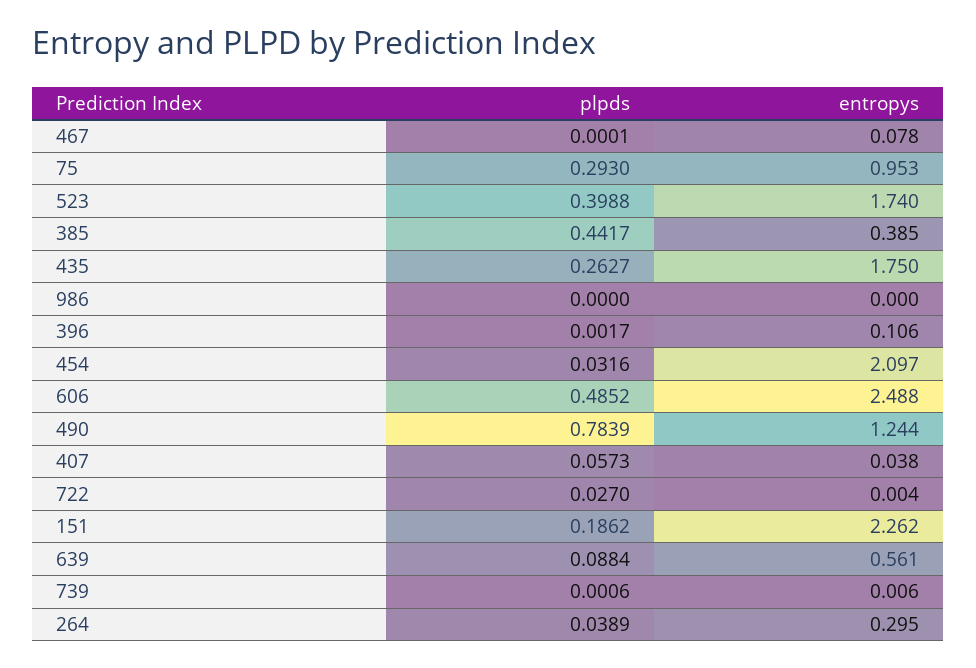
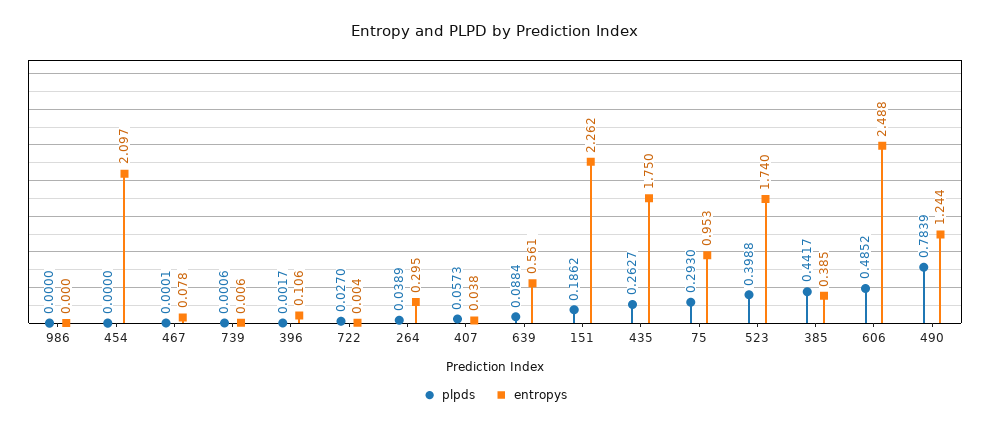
  {
    "plpds": {
      "467": 0.0001,
      "75": 0.293,
      "523": 0.3988,
      "385": 0.4417,
      "435": 0.2627,
      "986": 0,
      "396": 0.0017,
-     "454": 0.0316,
+     "454": 0,
      "606": 0.4852,
      "490": 0.7839,
      "407": 0.0573,
      "722": 0.027,
      "151": 0.1862,
      "639": 0.0884,
      "739": 0.0006,
      "264": 0.0389
    },
    "entropys": {
      "467": 0.078,
      "75": 0.953,
      "523": 1.74,
      "385": 0.385,
      "435": 1.75,
      "986": 0,
      "396": 0.106,
      "454": 2.097,
      "606": 2.488,
      "490": 1.244,
      "407": 0.038,
      "722": 0.004,
      "151": 2.262,
      "639": 0.561,
      "739": 0.006,
      "264": 0.295
    }
  }

